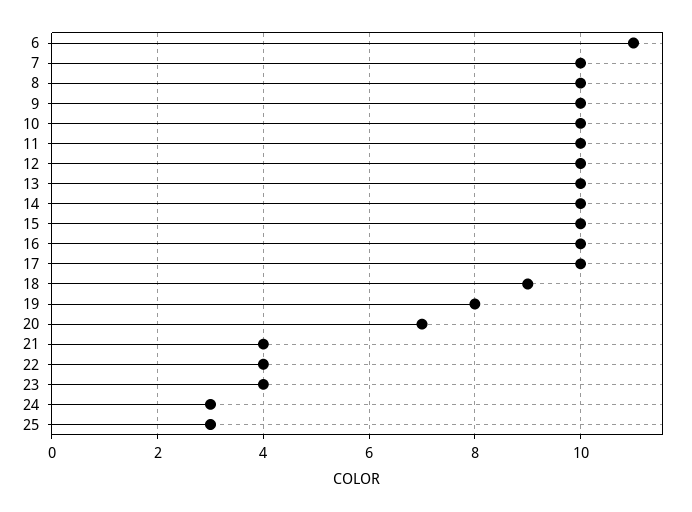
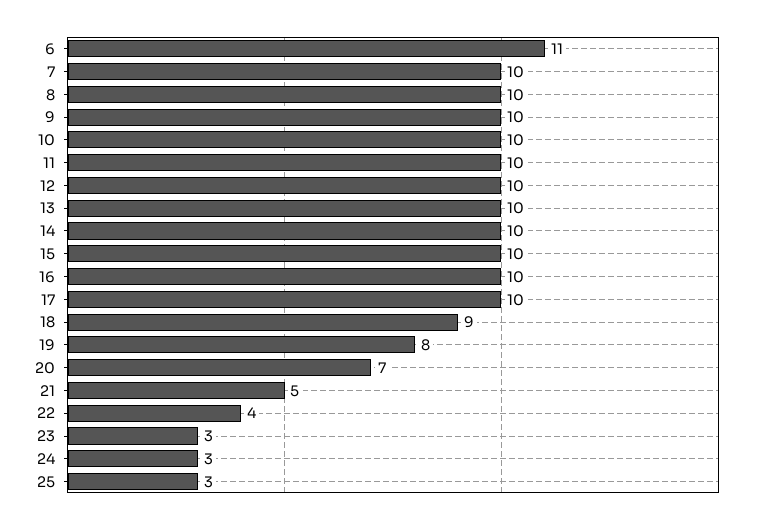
  {
    "6": 11,
    "7": 10,
    "8": 10,
    "9": 10,
    "10": 10,
    "11": 10,
    "12": 10,
    "13": 10,
    "14": 10,
    "15": 10,
    "16": 10,
    "17": 10,
    "18": 9,
    "19": 8,
    "20": 7,
-   "21": 4,
+   "21": 5,
    "22": 4,
-   "23": 4,
+   "23": 3,
    "24": 3,
    "25": 3
  }

